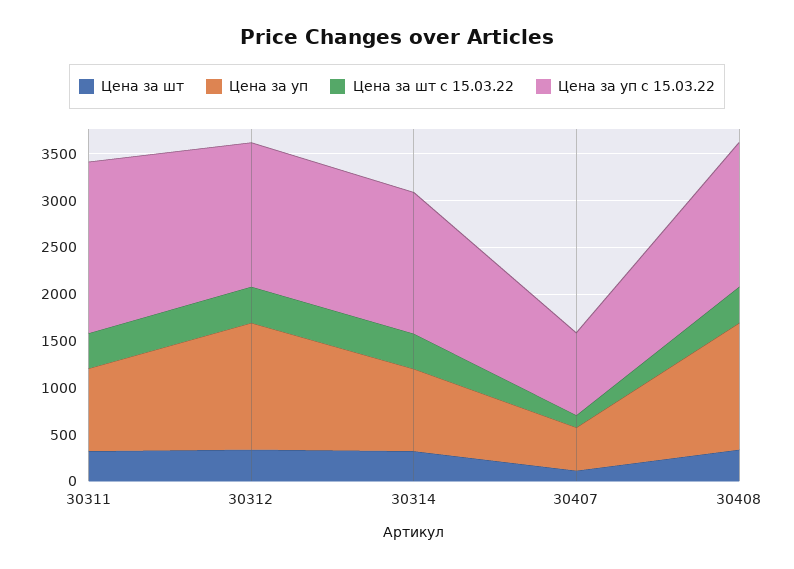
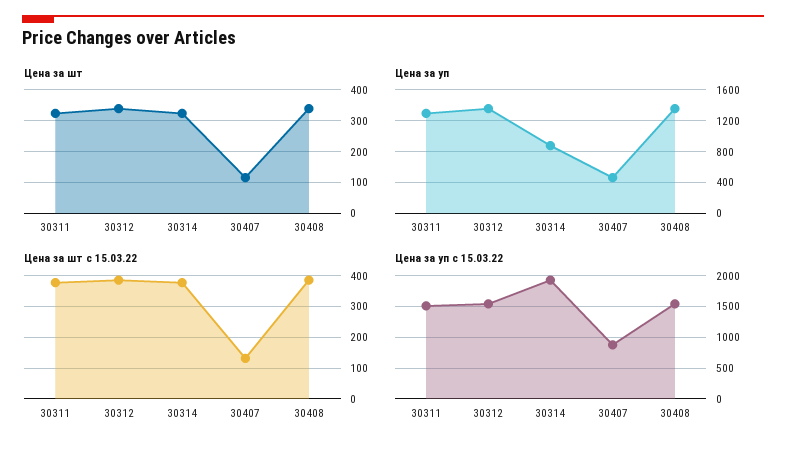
  {
    "Цена за шт": {
      "30311": 320,
      "30312": 340,
      "30314": 320,
      "30407": 120,
      "30408": 340
    },
    "Цена за уп": {
-     "30311": 900,
+     "30311": 1300,
      "30312": 1400,
      "30314": 900,
      "30407": 500,
      "30408": 1400
    },
    "Цена за шт с 15.03.22": {
      "30311": 380,
      "30312": 380,
      "30314": 380,
      "30407": 140,
      "30408": 380
    },
    "Цена за уп с 15.03.22": {
-     "30311": 1800,
+     "30311": 1500,
      "30312": 1500,
-     "30314": 1500,
+     "30314": 1900,
      "30407": 900,
      "30408": 1500
    }
  }

